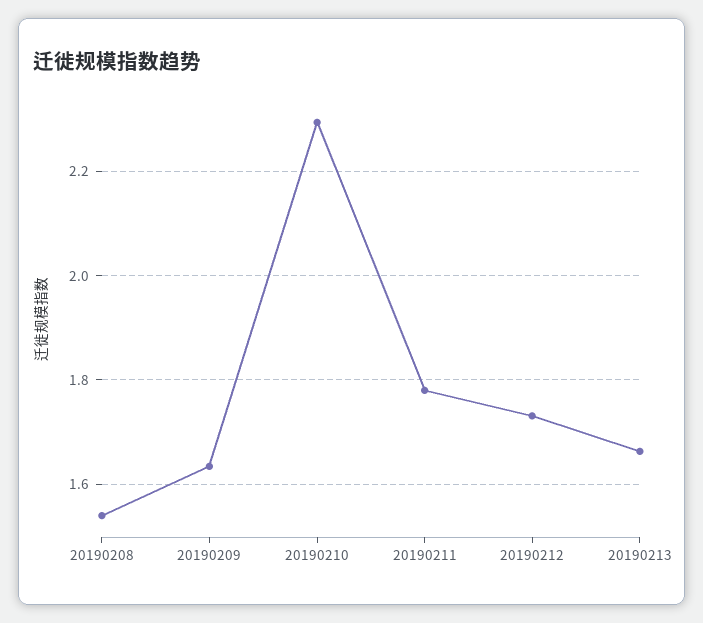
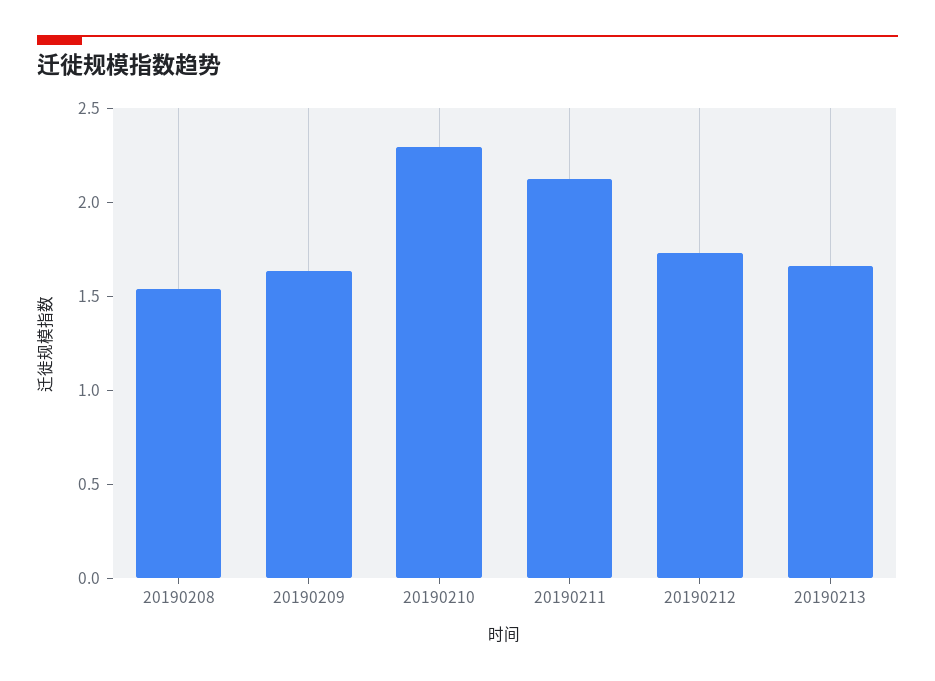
  {
    "20190208": 1.54,
    "20190209": 1.64,
    "20190210": 2.3,
-   "20190211": 1.78,
+   "20190211": 2.1,
    "20190212": 1.74,
    "20190213": 1.66
  }

